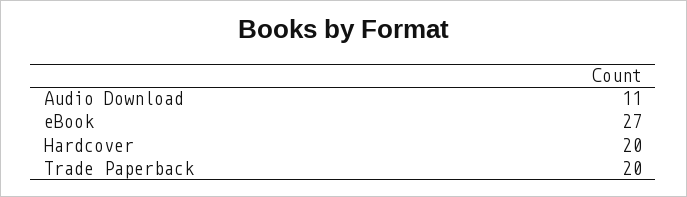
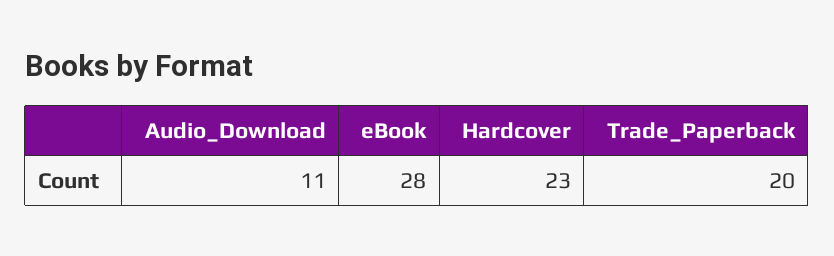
  {
    "Audio Download": 11,
-   "eBook": 27,
+   "eBook": 28,
-   "Hardcover": 20,
+   "Hardcover": 23,
    "Trade Paperback": 20
  }

